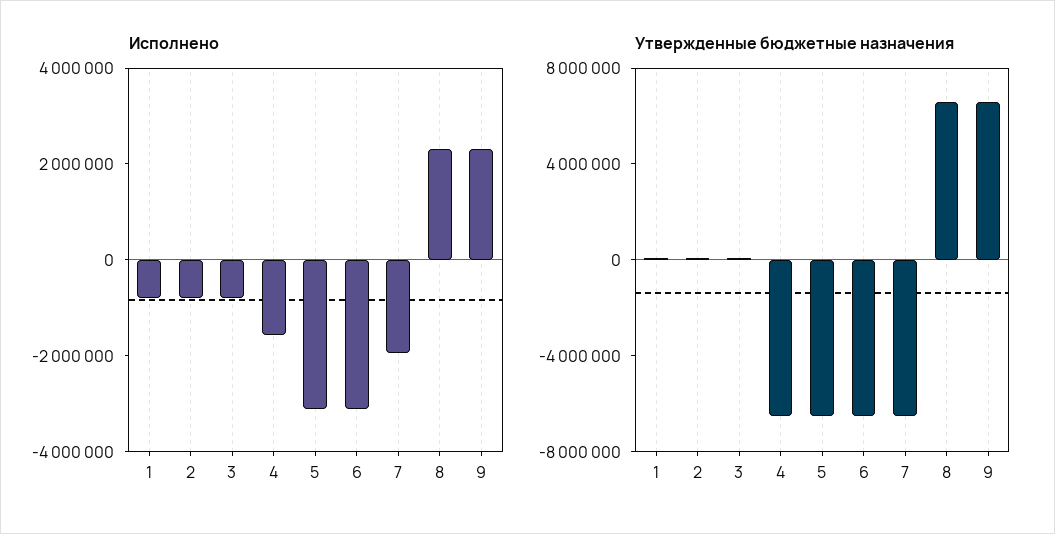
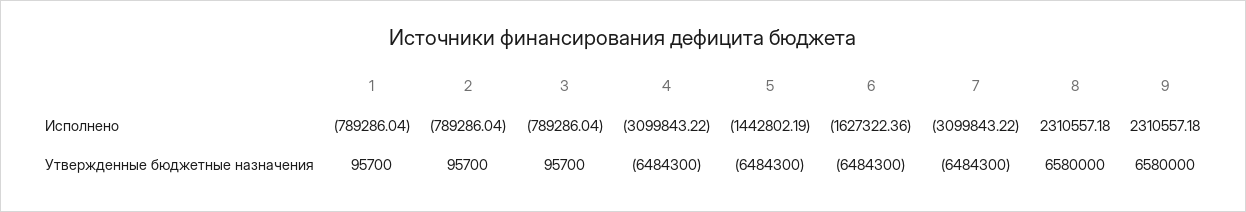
  {
    "Исполнено": {
      "1": -789286.04,
      "2": -789286.04,
      "3": -789286.04,
-     "4": -1500000,
+     "4": -3099843.22,
-     "5": -3000000,
+     "5": -1442802.19,
-     "6": -3000000,
+     "6": -1627322.36,
-     "7": -2000000,
+     "7": -3099843.22,
      "8": 2310557.18,
      "9": 2310557.18
    },
    "Утвержденные бюджетные назначения": {
      "1": 95700,
      "2": 95700,
      "3": 95700,
      "4": -6484300,
      "5": -6484300,
      "6": -6484300,
      "7": -6484300,
      "8": 6580000,
      "9": 6580000
    }
  }

